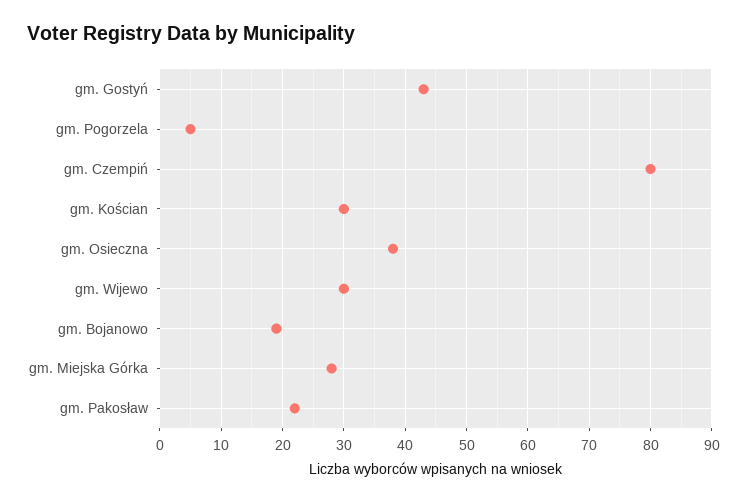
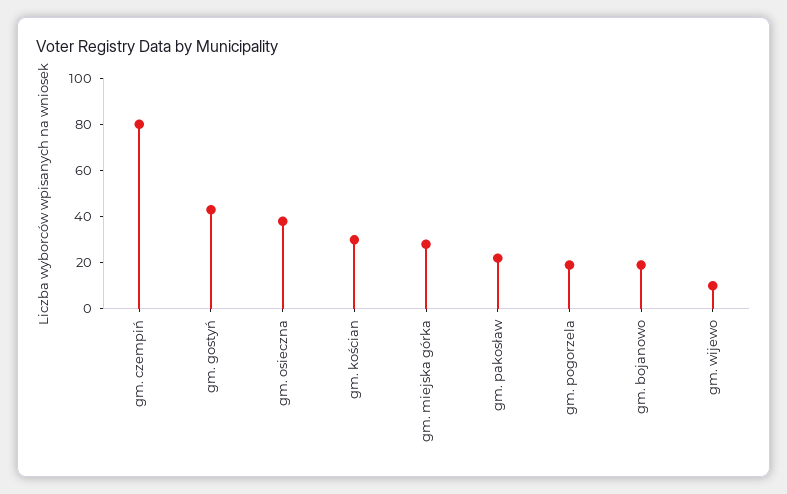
  {
    "gm. Gostyń": 43,
-   "gm. Pogorzela": 5,
+   "gm. Pogorzela": 20,
    "gm. Czempiń": 80,
    "gm. Kościan": 30,
    "gm. Osieczna": 38,
-   "gm. Wijewo": 30,
+   "gm. Wijewo": 10,
    "gm. Bojanowo": 19,
    "gm. Miejska Górka": 28,
    "gm. Pakosław": 22
  }

